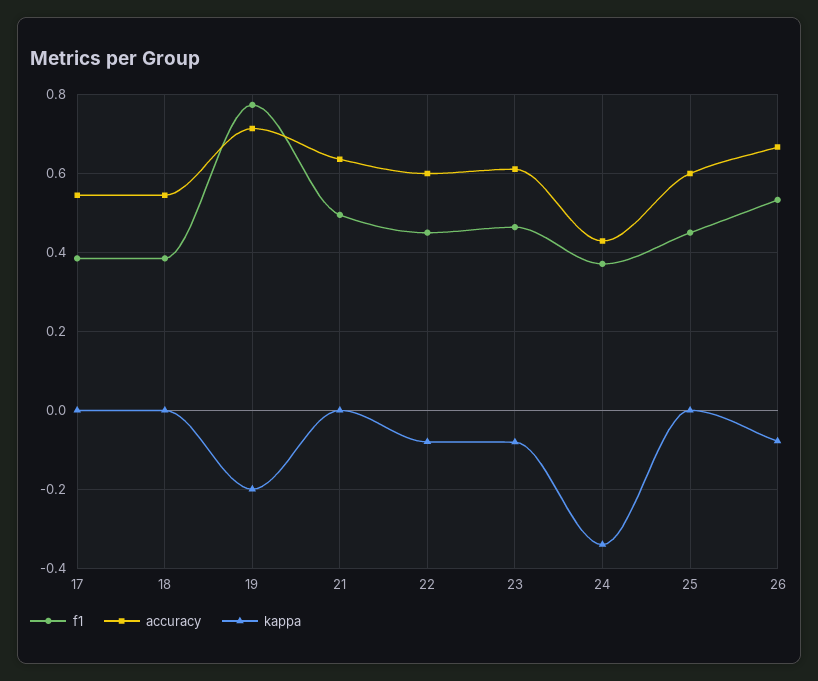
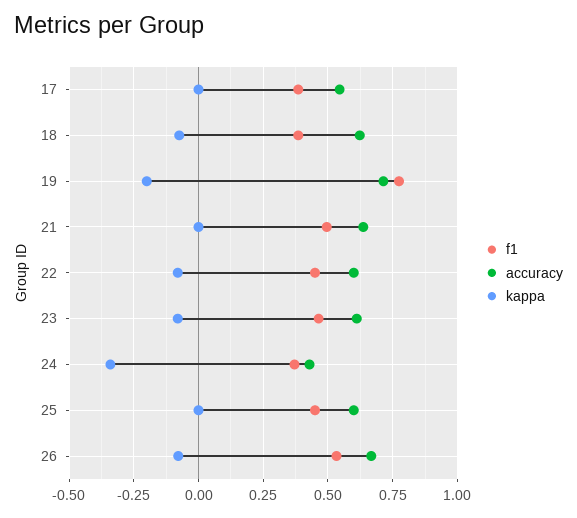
  {
    "f1": {
      "17": 0.38,
      "18": 0.38,
      "19": 0.78,
      "21": 0.5,
      "22": 0.46,
      "23": 0.46,
      "24": 0.38,
      "25": 0.46,
      "26": 0.54
    },
    "accuracy": {
      "17": 0.54,
-     "18": 0.54,
+     "18": 0.625,
      "19": 0.72,
      "21": 0.64,
      "22": 0.6,
      "23": 0.62,
      "24": 0.42,
      "25": 0.6,
      "26": 0.66
    },
    "kappa": {
      "17": 0,
-     "18": 0,
+     "18": -0.075,
      "19": -0.2,
      "21": 0,
      "22": -0.08,
      "23": -0.08,
      "24": -0.34,
      "25": 0,
      "26": -0.08
    }
  }

